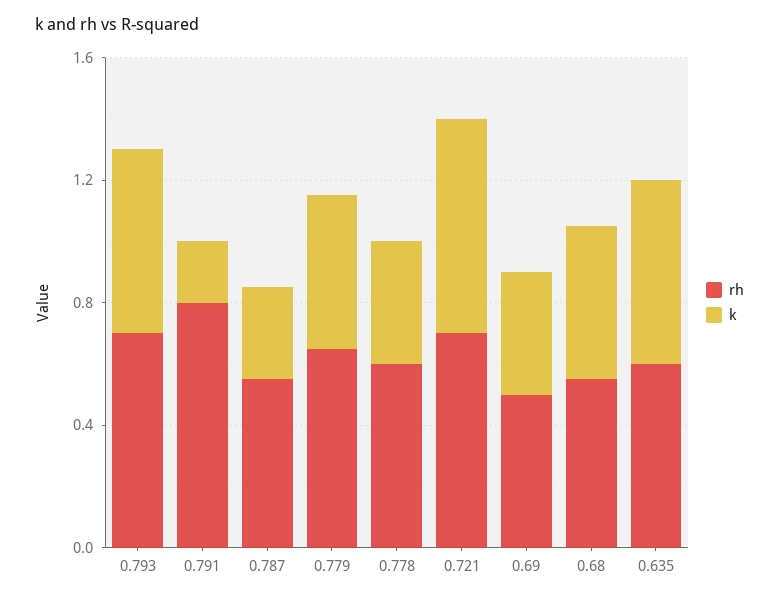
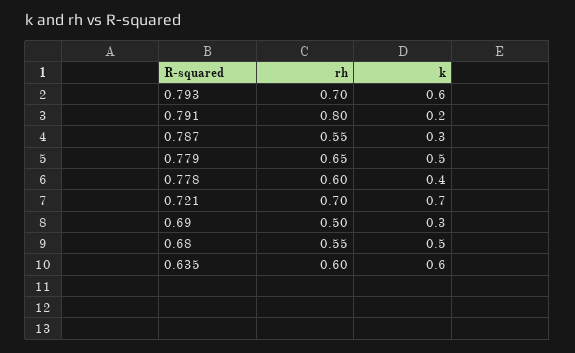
  {
    "rh": {
      "0.793": 0.7,
      "0.791": 0.8,
      "0.787": 0.55,
      "0.779": 0.65,
      "0.778": 0.6,
      "0.721": 0.7,
      "0.69": 0.5,
      "0.68": 0.55,
      "0.635": 0.6
    },
    "k": {
      "0.793": 0.6,
      "0.791": 0.2,
      "0.787": 0.3,
      "0.779": 0.5,
      "0.778": 0.4,
      "0.721": 0.7,
-     "0.69": 0.4,
+     "0.69": 0.3,
      "0.68": 0.5,
      "0.635": 0.6
    }
  }

